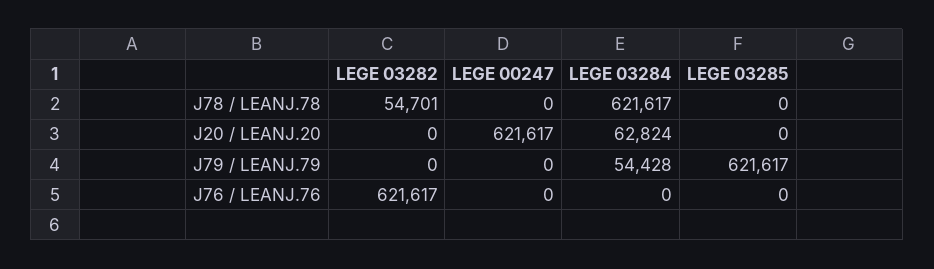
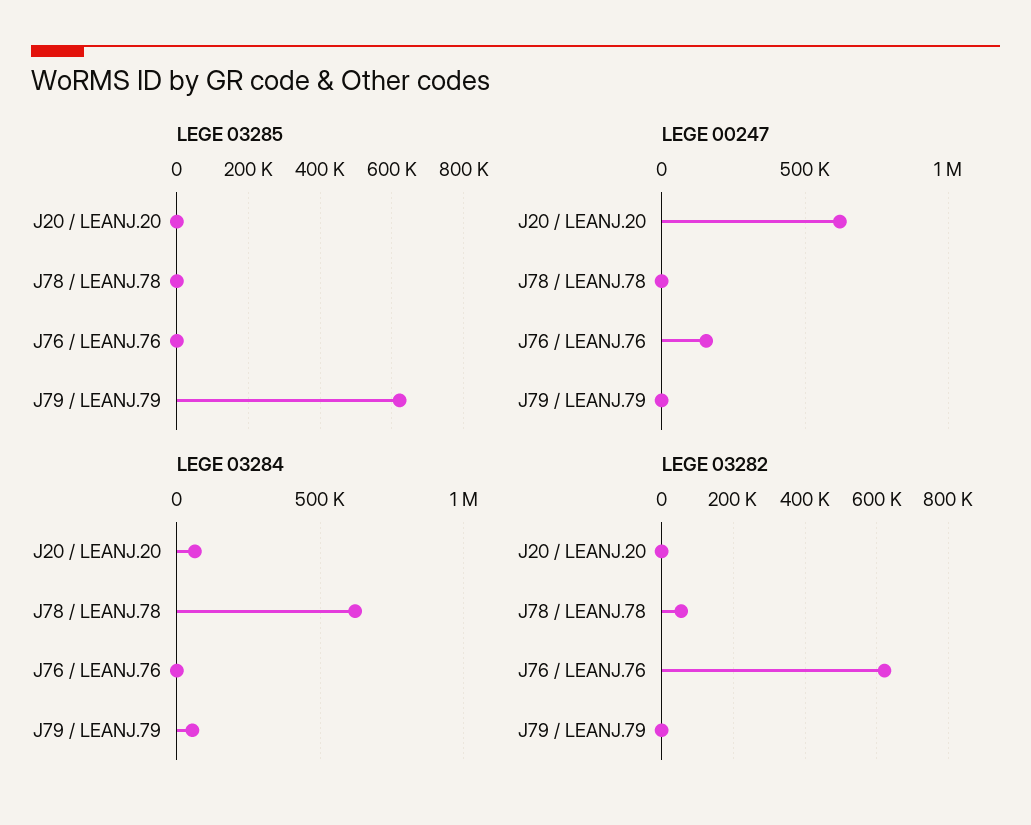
  {
    "LEGE 03282": {
      "J78 / LEANJ.78": 54701,
      "J20 / LEANJ.20": 0,
      "J79 / LEANJ.79": 0,
      "J76 / LEANJ.76": 621617
    },
    "LEGE 00247": {
      "J78 / LEANJ.78": 0,
      "J20 / LEANJ.20": 621617,
      "J79 / LEANJ.79": 0,
-     "J76 / LEANJ.76": 0
+     "J76 / LEANJ.76": 150000
    },
    "LEGE 03284": {
      "J78 / LEANJ.78": 621617,
      "J20 / LEANJ.20": 62824,
      "J79 / LEANJ.79": 54428,
      "J76 / LEANJ.76": 0
    },
    "LEGE 03285": {
      "J78 / LEANJ.78": 0,
      "J20 / LEANJ.20": 0,
      "J79 / LEANJ.79": 621617,
      "J76 / LEANJ.76": 0
    }
  }

